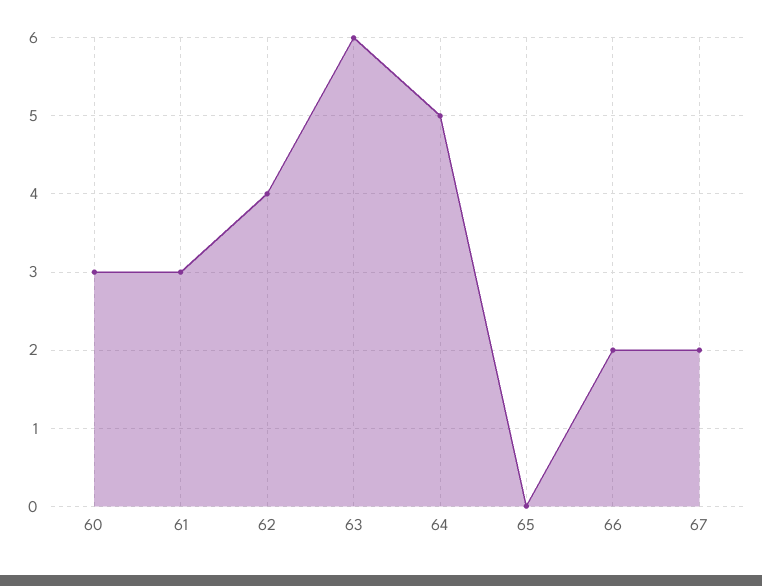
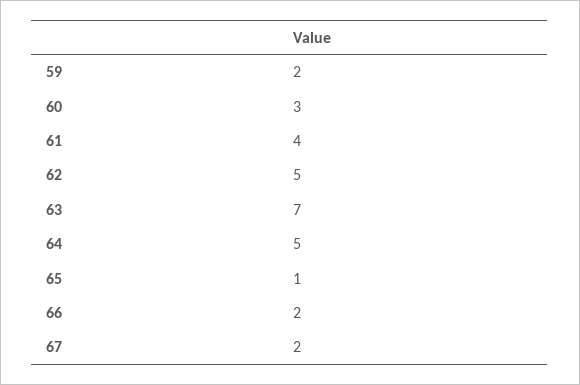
  {
    "60": 3,
-   "61": 3,
+   "61": 4,
-   "62": 4,
+   "62": 5,
-   "63": 6,
+   "63": 7,
    "64": 5,
-   "65": 0,
+   "65": 1,
    "66": 2,
-   "67": 2
+   "67": 2,
+   "59": 2
  }

